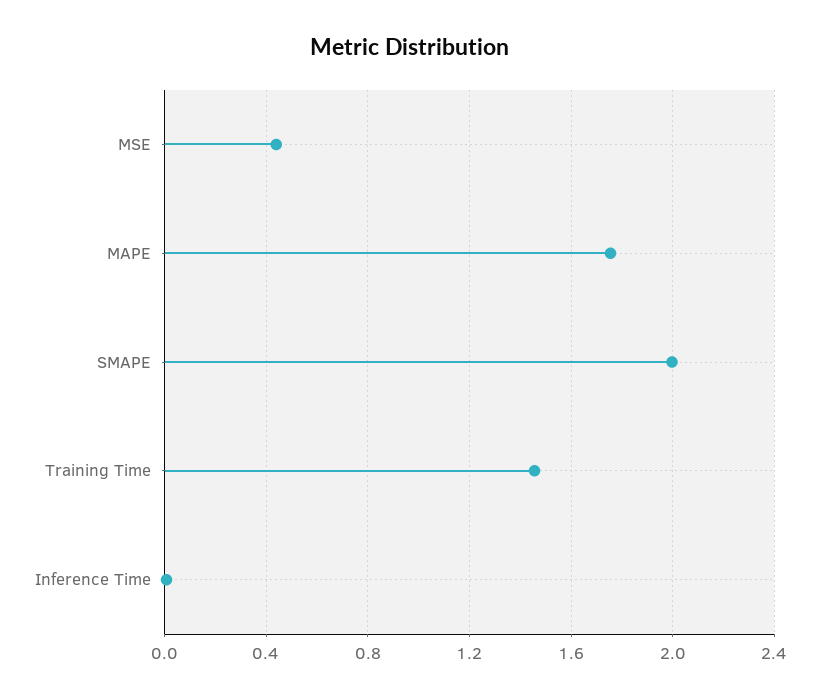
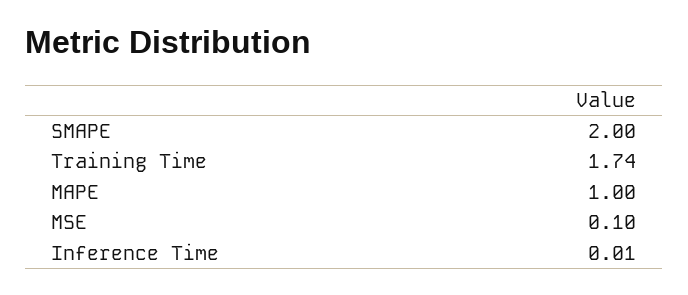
  {
-   "MSE": 0.45,
+   "MSE": 0.1,
-   "MAPE": 1.75,
+   "MAPE": 1,
    "SMAPE": 2,
-   "Training Time": 1.45,
+   "Training Time": 1.74,
    "Inference Time": 0.01
  }

